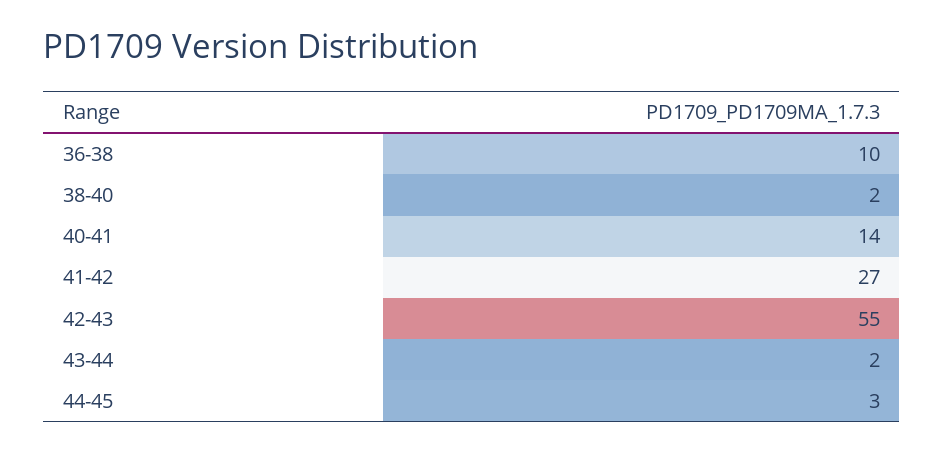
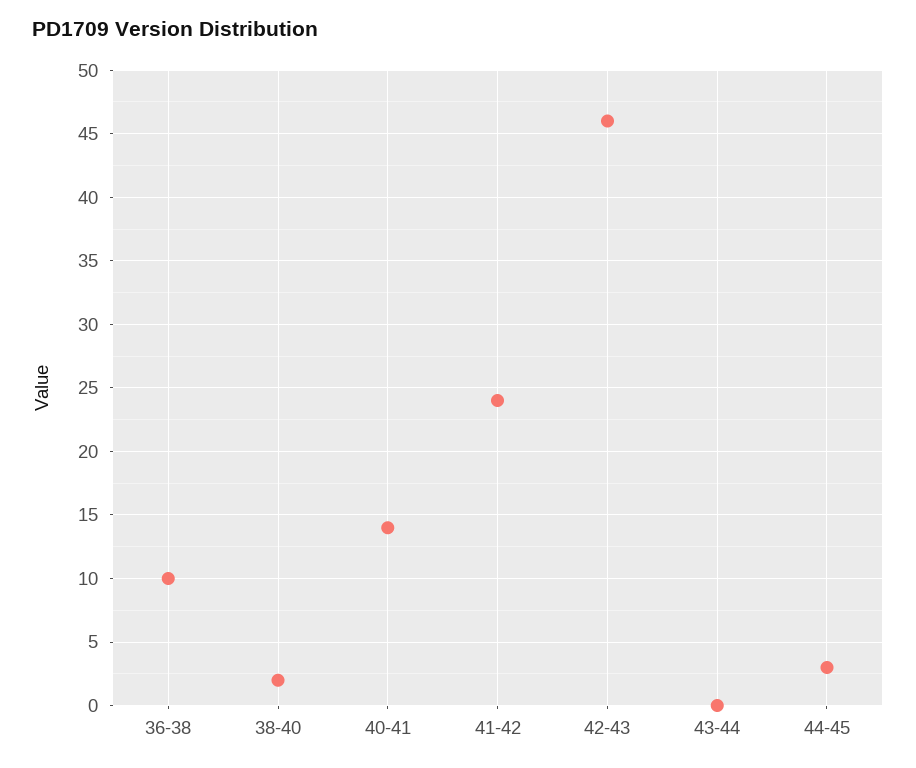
  {
    "36-38": 10,
    "38-40": 2,
    "40-41": 14,
-   "41-42": 27,
+   "41-42": 24,
-   "42-43": 55,
+   "42-43": 46,
-   "43-44": 2,
+   "43-44": 0,
    "44-45": 3
  }

